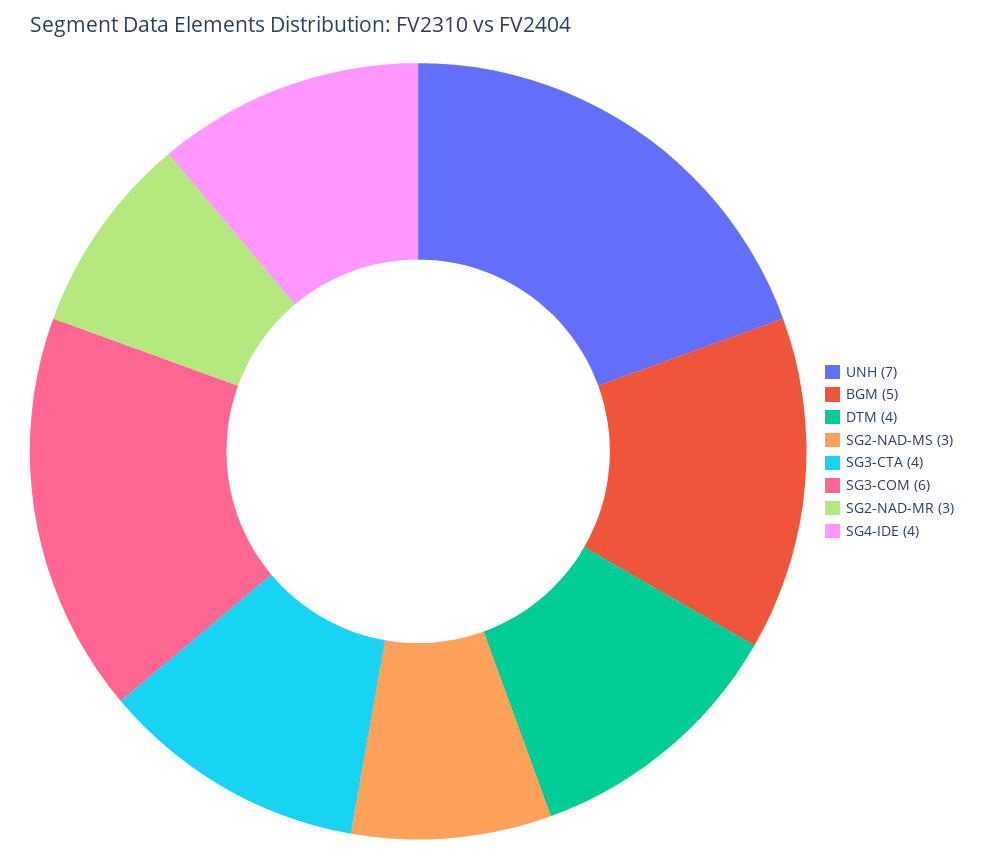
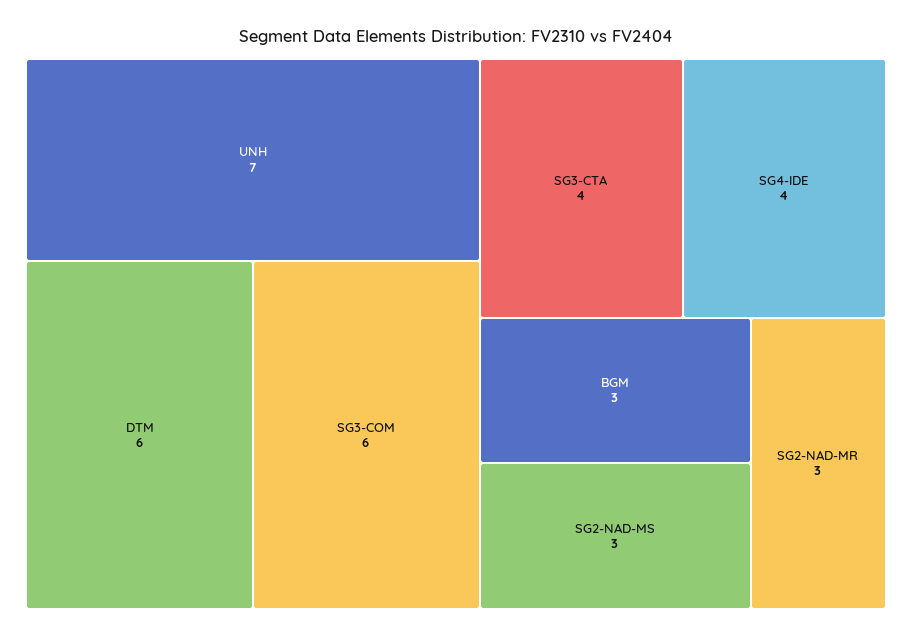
  {
    "UNH": 7,
-   "BGM": 5,
+   "BGM": 3,
-   "DTM": 4,
+   "DTM": 6,
    "SG2-NAD-MS": 3,
    "SG3-CTA": 4,
    "SG3-COM": 6,
    "SG2-NAD-MR": 3,
    "SG4-IDE": 4
  }

